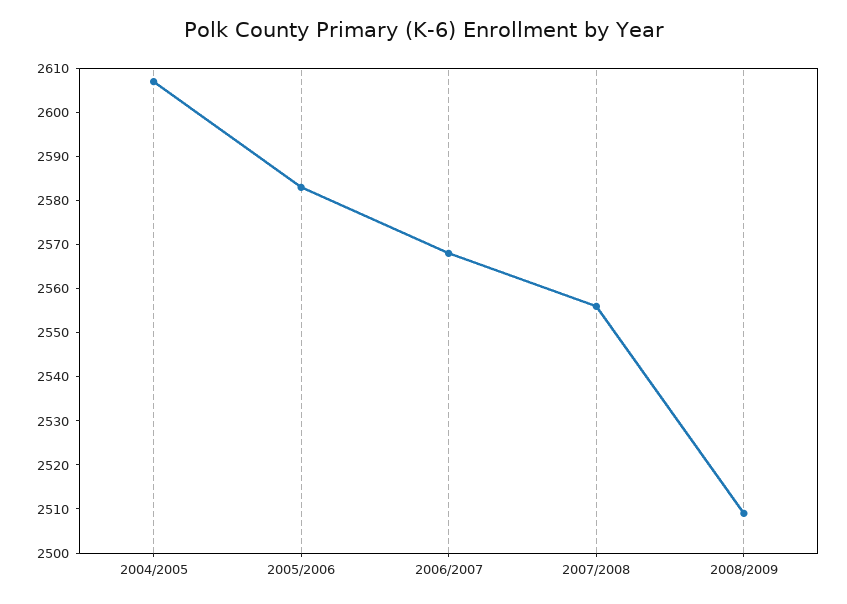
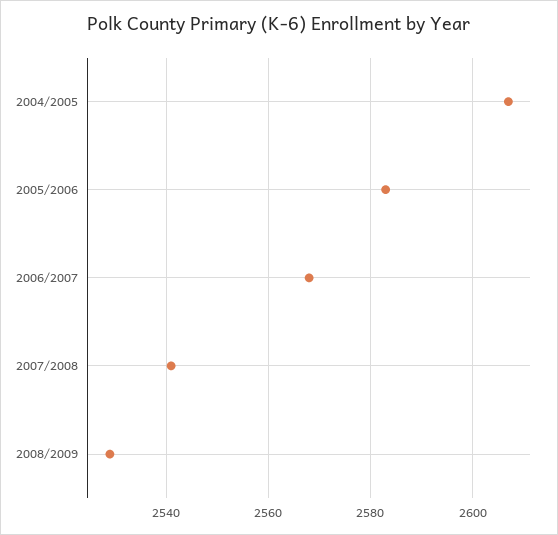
  {
    "2004/2005": 2605,
    "2005/2006": 2585,
    "2006/2007": 2570,
-   "2007/2008": 2555,
+   "2007/2008": 2540,
-   "2008/2009": 2510
+   "2008/2009": 2530
  }

